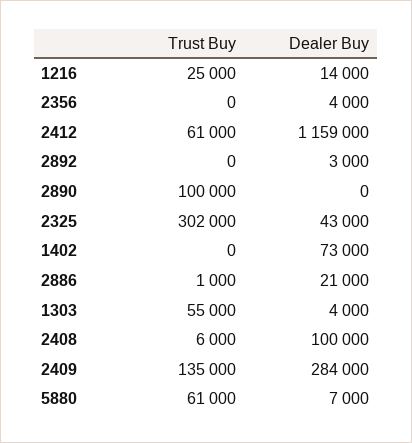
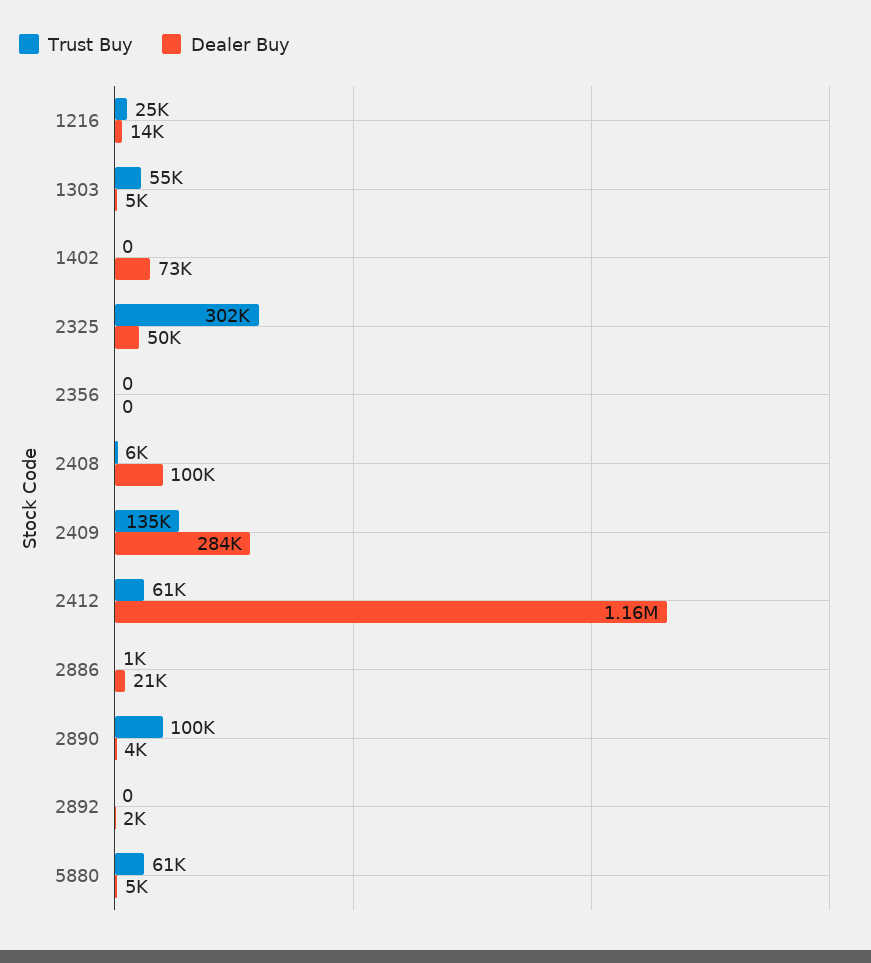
  {
    "Trust Buy": {
      "1216": 25000,
      "2356": 0,
      "2412": 61000,
      "2892": 0,
      "2890": 100000,
      "2325": 302000,
      "1402": 0,
      "2886": 1000,
      "1303": 55000,
      "2408": 6000,
      "2409": 135000,
      "5880": 61000
    },
    "Dealer Buy": {
      "1216": 14000,
-     "2356": 4000,
+     "2356": 0,
      "2412": 1159000,
-     "2892": 3000,
+     "2892": 2000,
-     "2890": 0,
+     "2890": 4000,
-     "2325": 43000,
+     "2325": 50000,
      "1402": 73000,
      "2886": 21000,
-     "1303": 4000,
+     "1303": 5000,
      "2408": 100000,
      "2409": 284000,
-     "5880": 7000
+     "5880": 5000
    }
  }

